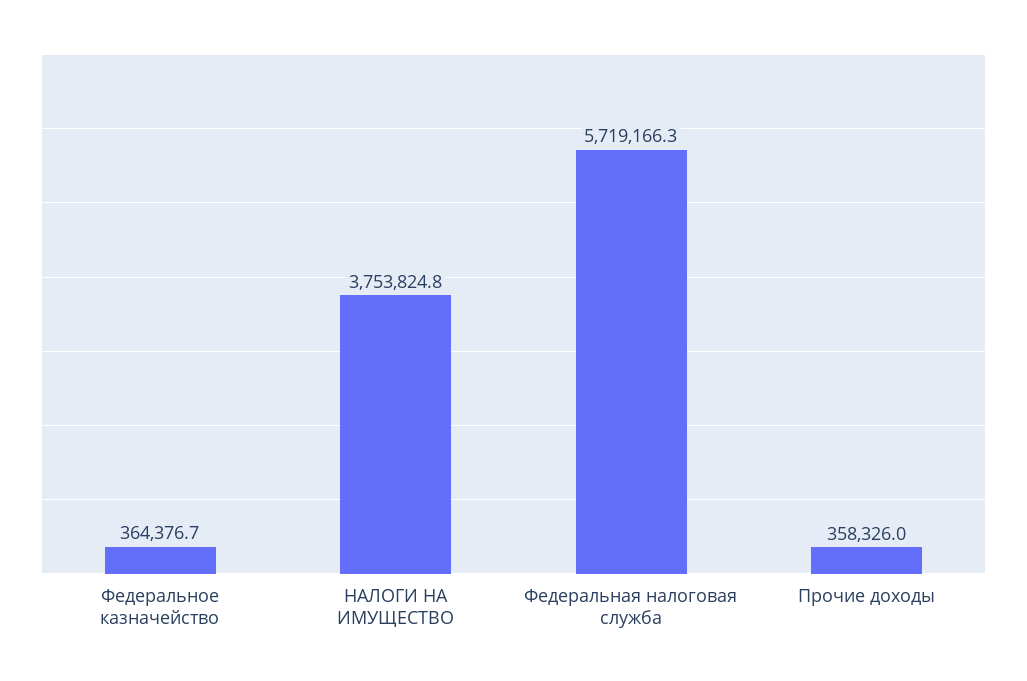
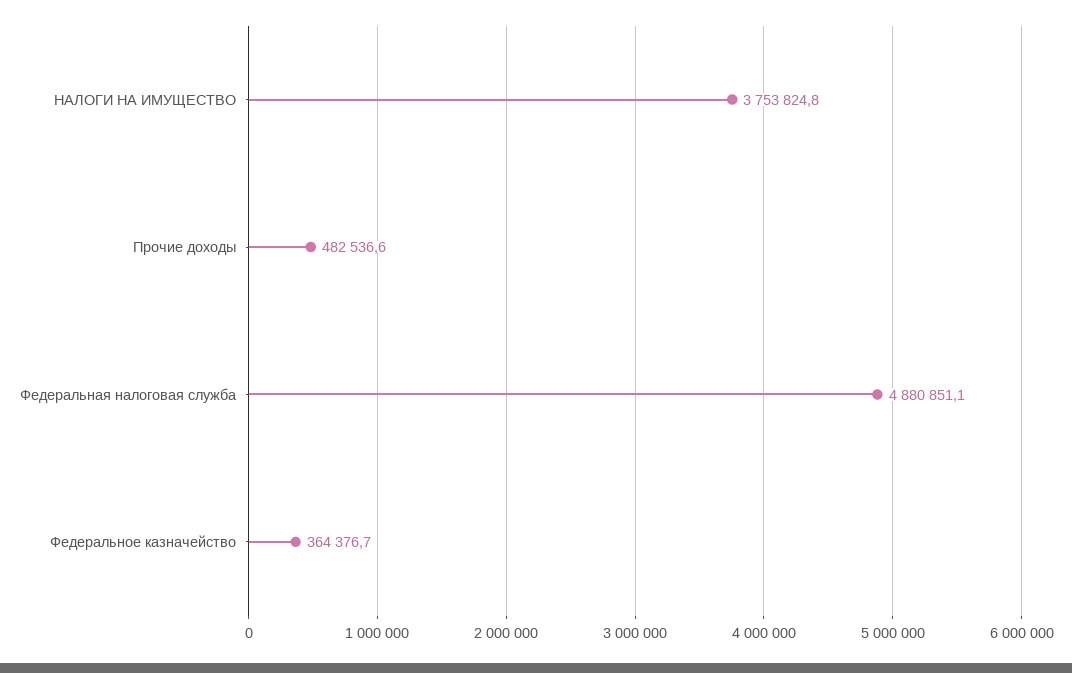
  {
    "Федеральное казначейство": 364376.7,
    "НАЛОГИ НА ИМУЩЕСТВО": 3753824.8,
-   "Федеральная налоговая служба": 5719166.3,
+   "Федеральная налоговая служба": 4880851.1,
-   "Прочие доходы": 358326
+   "Прочие доходы": 482536.6
  }

